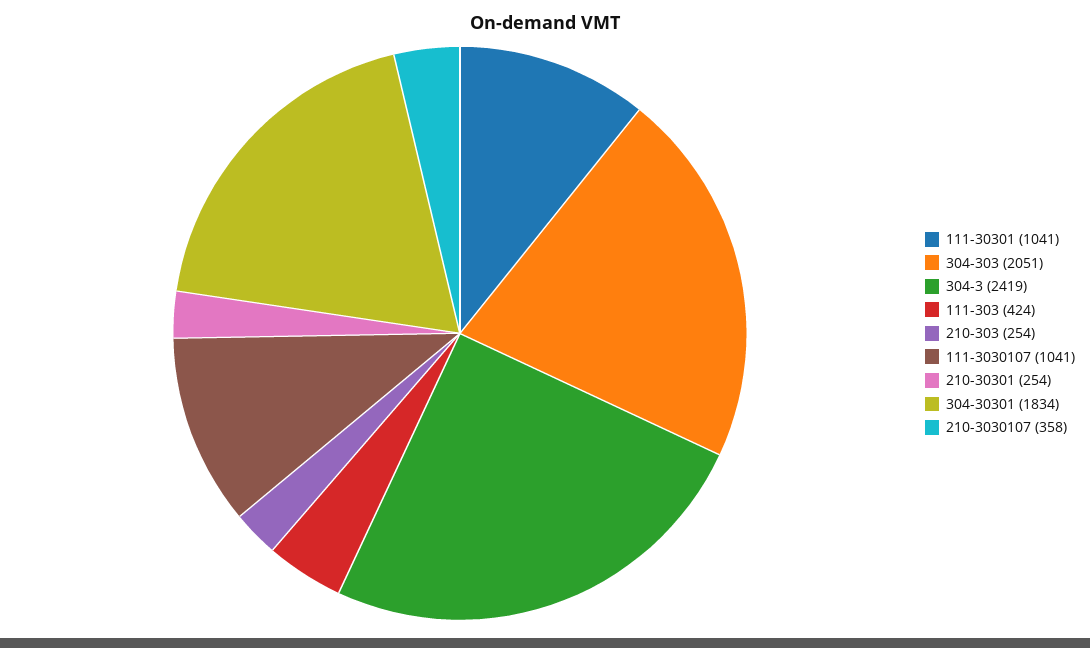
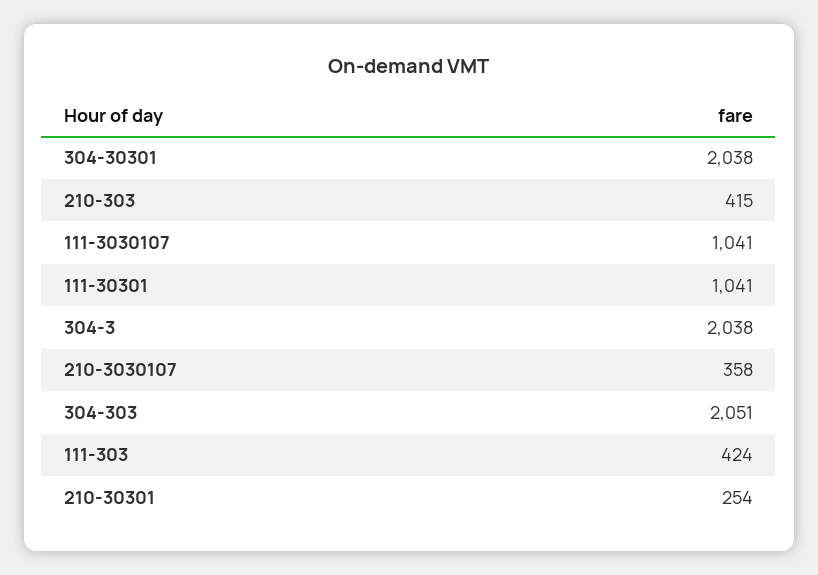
  {
    "111-30301": 1041,
    "304-303": 2051,
-   "304-3": 2419,
+   "304-3": 2038,
    "111-303": 424,
-   "210-303": 254,
+   "210-303": 415,
    "111-3030107": 1041,
    "210-30301": 254,
-   "304-30301": 1834,
+   "304-30301": 2038,
    "210-3030107": 358
  }

